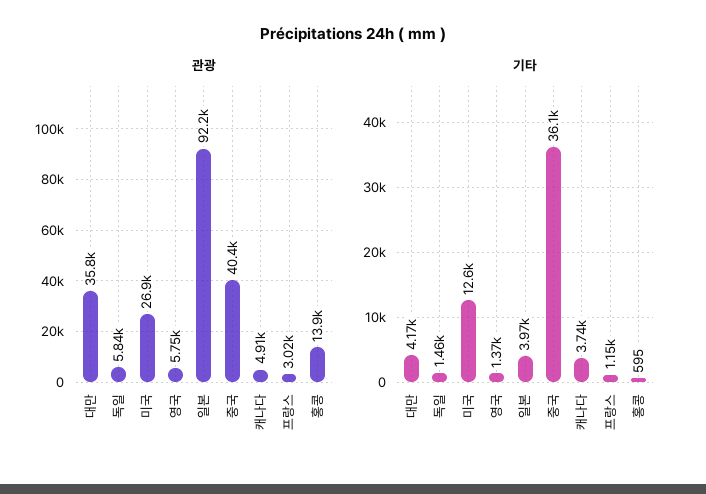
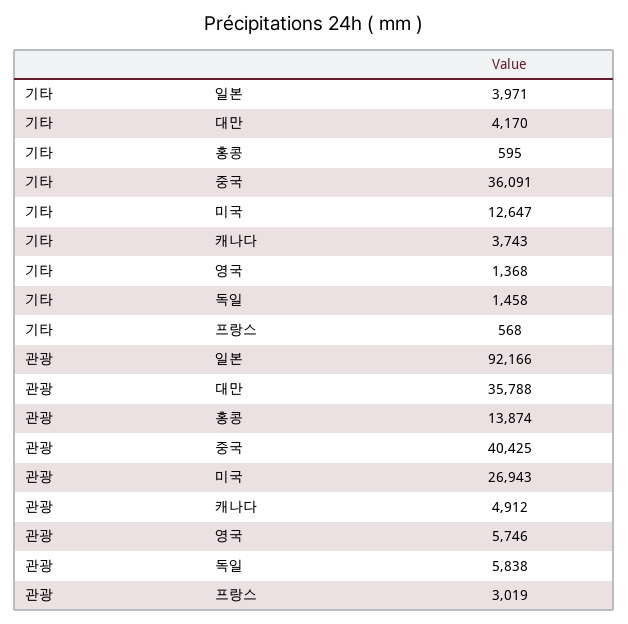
  {
    "관광": {
      "대만": 35788,
      "독일": 5838,
      "미국": 26943,
      "영국": 5746,
      "일본": 92166,
      "중국": 40425,
      "캐나다": 4912,
      "프랑스": 3019,
      "홍콩": 13874
    },
    "기타": {
      "대만": 4170,
      "독일": 1458,
      "미국": 12647,
      "영국": 1368,
      "일본": 3971,
      "중국": 36091,
      "캐나다": 3743,
-     "프랑스": 1150,
+     "프랑스": 568,
      "홍콩": 595
    }
  }

